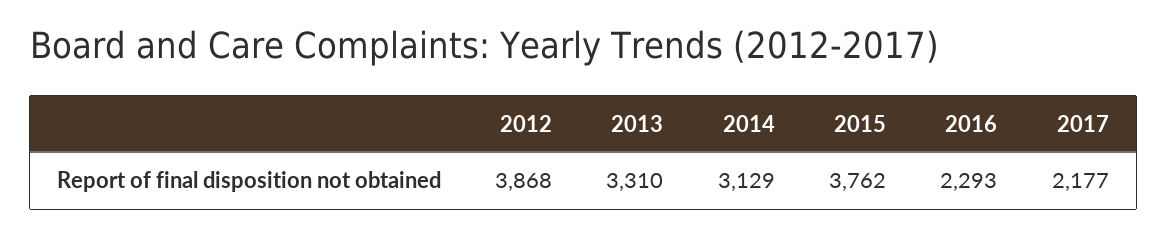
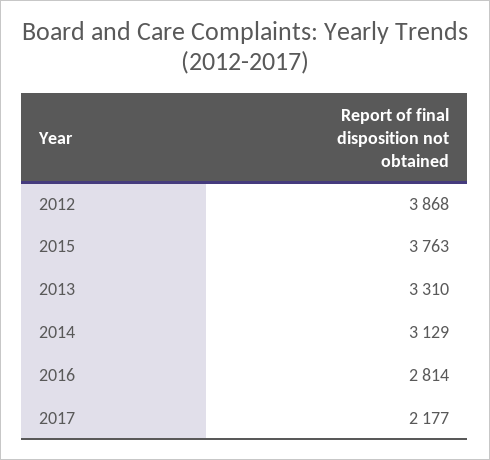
  {
    "2012": 3868,
    "2013": 3310,
    "2014": 3129,
-   "2015": 3762,
+   "2015": 3763,
-   "2016": 2293,
+   "2016": 2814,
    "2017": 2177
  }

